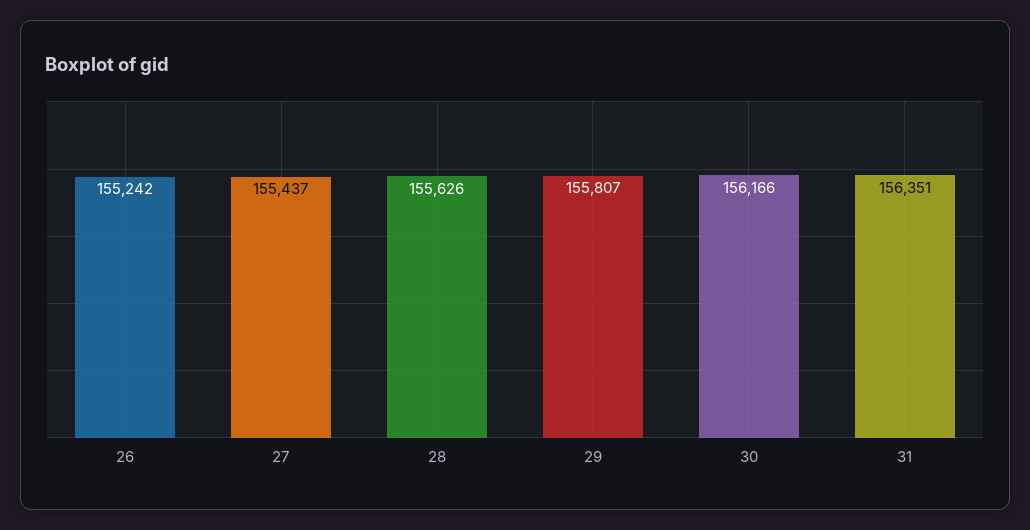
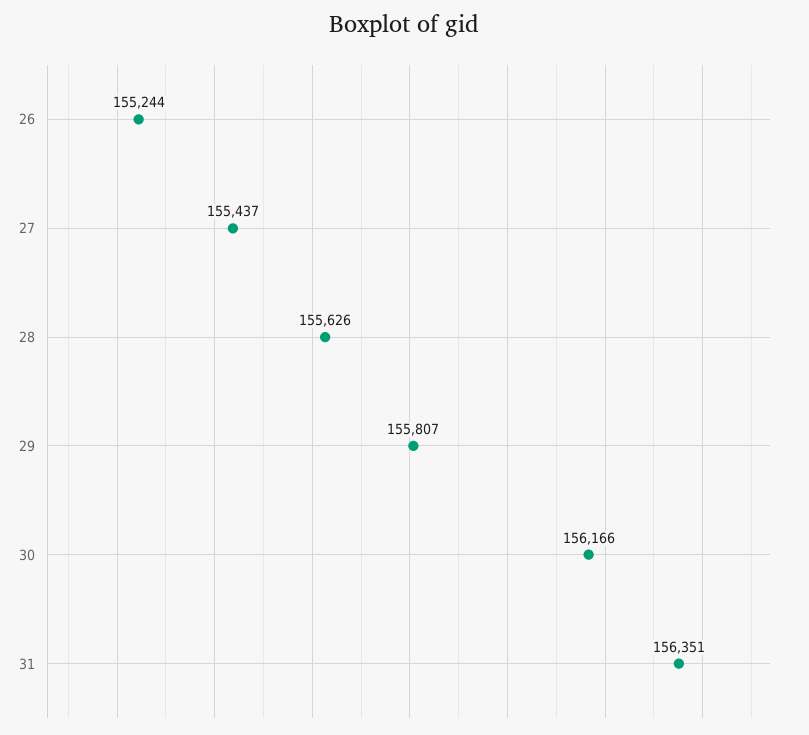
  {
-   "26": 155242,
+   "26": 155244,
    "27": 155437,
    "28": 155626,
    "29": 155807,
    "30": 156166,
    "31": 156351
  }

